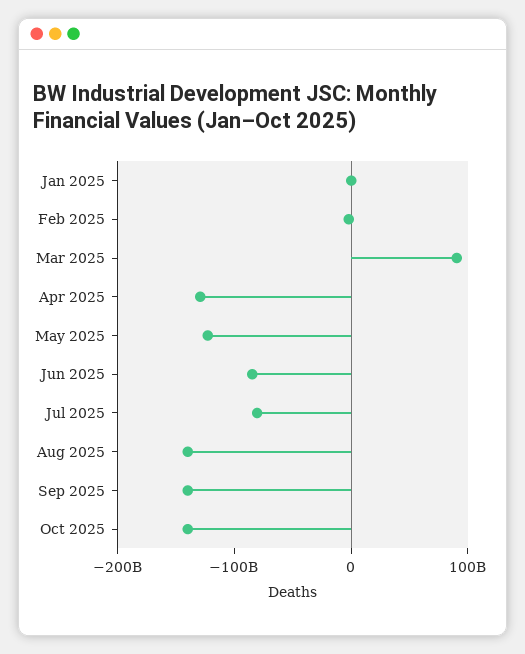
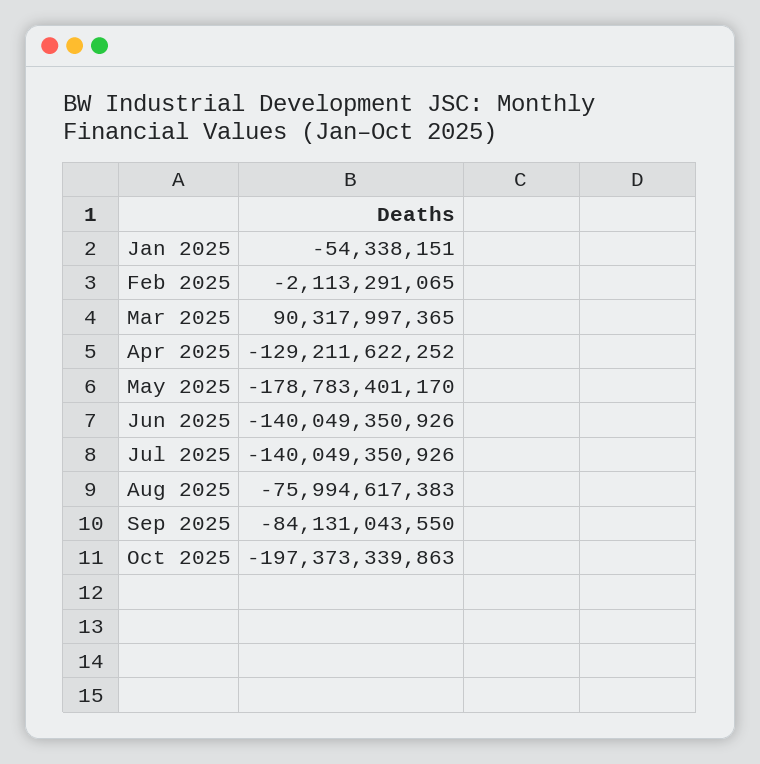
  {
    "Jan 2025": -54338151,
    "Feb 2025": -2113291065,
    "Mar 2025": 90317997365,
    "Apr 2025": -129211622252,
-   "May 2025": -120000000000,
+   "May 2025": -178783401170,
-   "Jun 2025": -80000000000,
+   "Jun 2025": -140049350926,
-   "Jul 2025": -80000000000,
+   "Jul 2025": -140049350926,
-   "Aug 2025": -140000000000,
+   "Aug 2025": -75994617383,
-   "Sep 2025": -140000000000,
+   "Sep 2025": -84131043550,
-   "Oct 2025": -140000000000
+   "Oct 2025": -197373339863
  }

